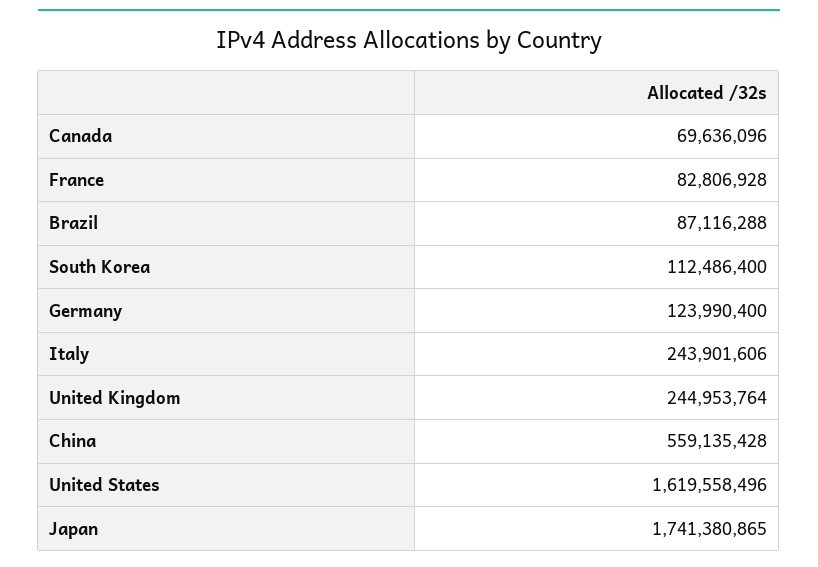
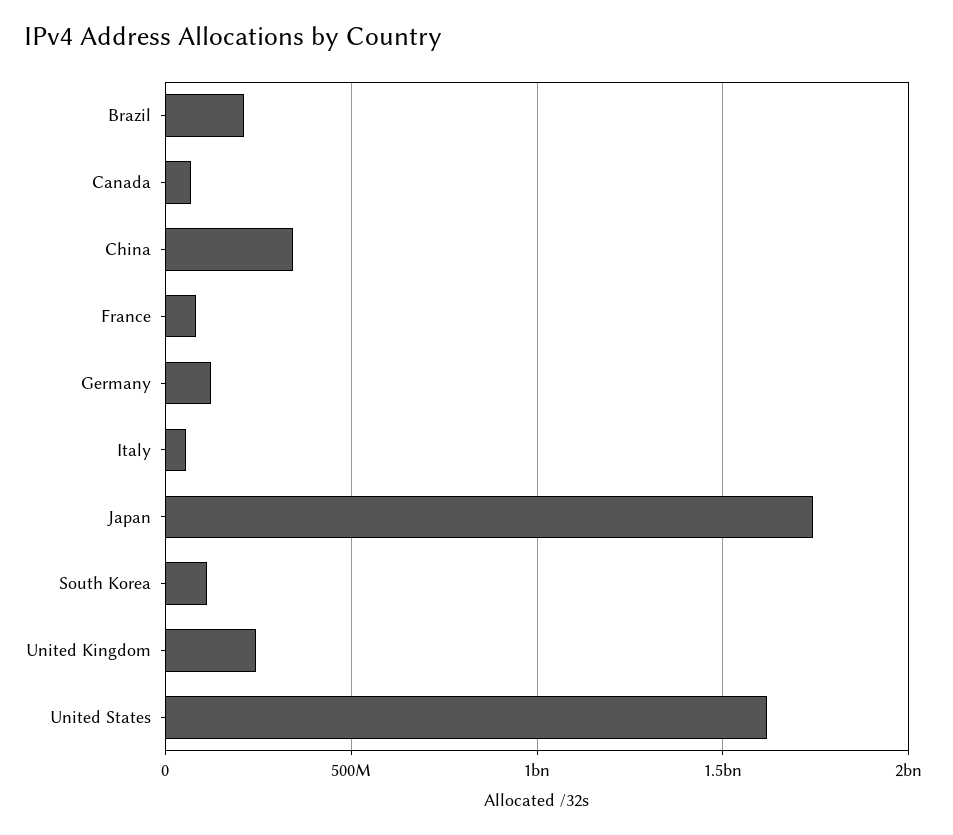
  {
    "Canada": 69636096,
    "France": 82806928,
-   "Brazil": 87116288,
+   "Brazil": 200000000,
    "South Korea": 112486400,
    "Germany": 123990400,
-   "Italy": 243901606,
+   "Italy": 50000000,
    "United Kingdom": 244953764,
-   "China": 559135428,
+   "China": 350000000,
    "United States": 1619558496,
    "Japan": 1741380865
  }

